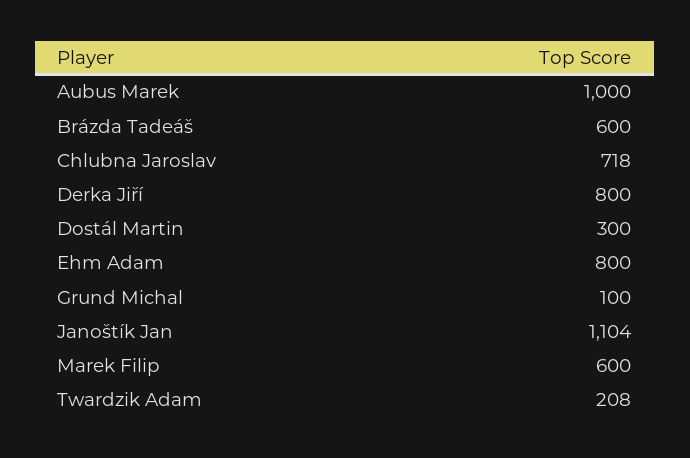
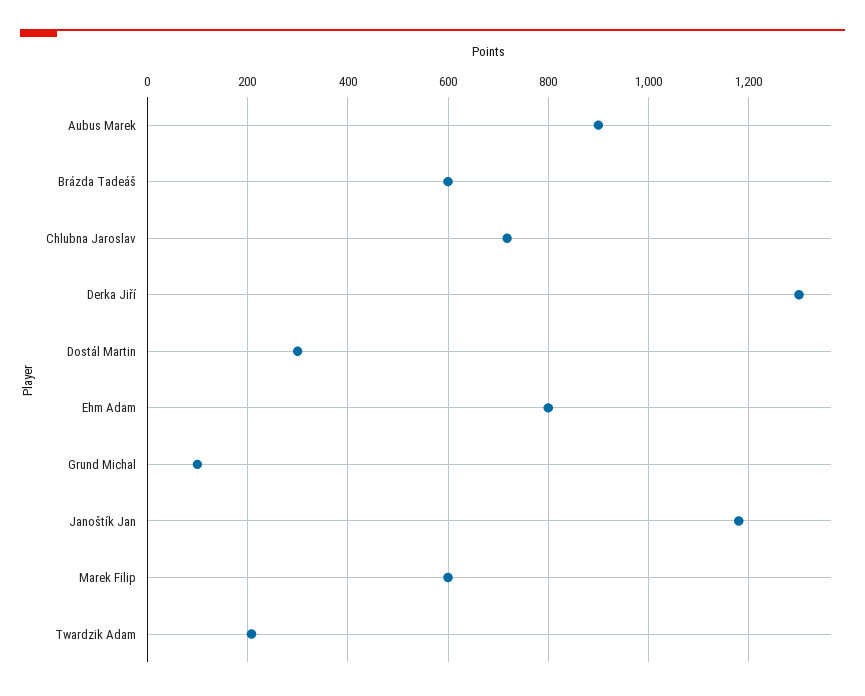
  {
-   "Aubus Marek": 1000,
+   "Aubus Marek": 900,
    "Brázda Tadeáš": 600,
    "Chlubna Jaroslav": 718,
-   "Derka Jiří": 800,
+   "Derka Jiří": 1300,
    "Dostál Martin": 300,
    "Ehm Adam": 800,
    "Grund Michal": 100,
-   "Janoštík Jan": 1104,
+   "Janoštík Jan": 1180,
    "Marek Filip": 600,
    "Twardzik Adam": 208
  }

